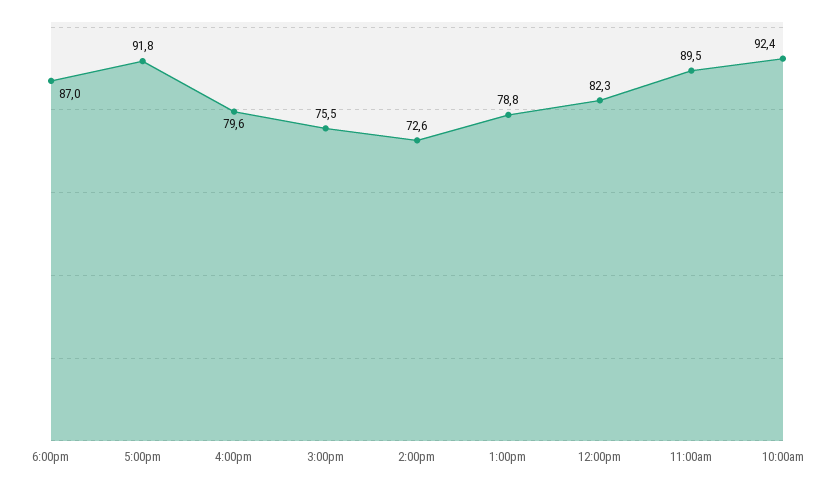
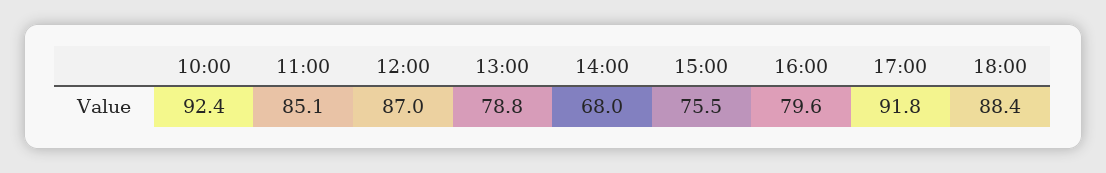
  {
-   "6:00pm": 87,
+   "6:00pm": 88.4,
    "5:00pm": 91.8,
    "4:00pm": 79.6,
    "3:00pm": 75.5,
-   "2:00pm": 72.6,
+   "2:00pm": 68,
    "1:00pm": 78.8,
-   "12:00pm": 82.3,
+   "12:00pm": 87,
-   "11:00am": 89.5,
+   "11:00am": 85.1,
    "10:00am": 92.4
  }

